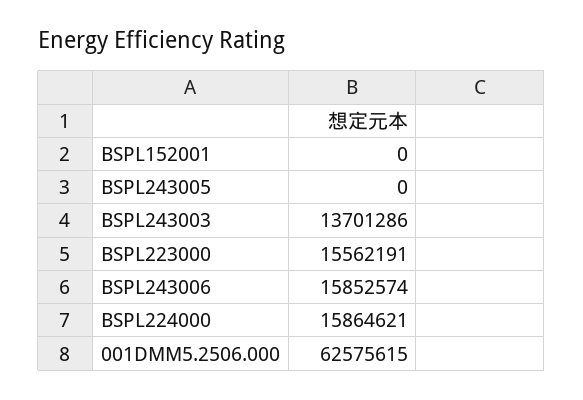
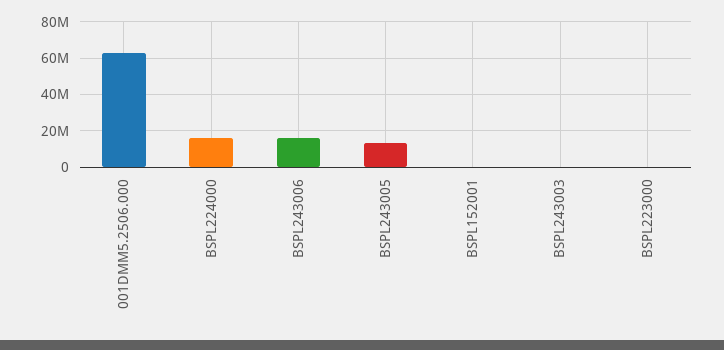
  {
    "BSPL152001": 0,
-   "BSPL243005": 0,
+   "BSPL243005": 15000000,
-   "BSPL243003": 13701286,
+   "BSPL243003": 0,
-   "BSPL223000": 15562191,
+   "BSPL223000": 0,
    "BSPL243006": 15852574,
    "BSPL224000": 15864621,
    "001DMM5.2506.000": 62575615
  }

